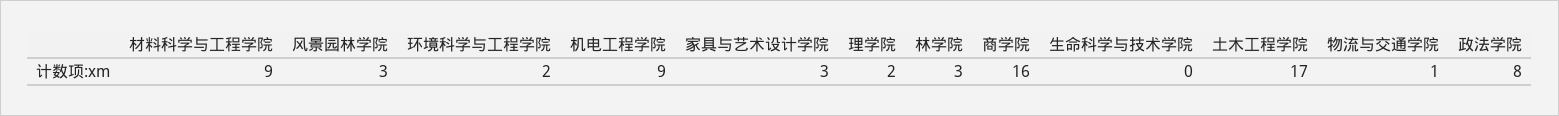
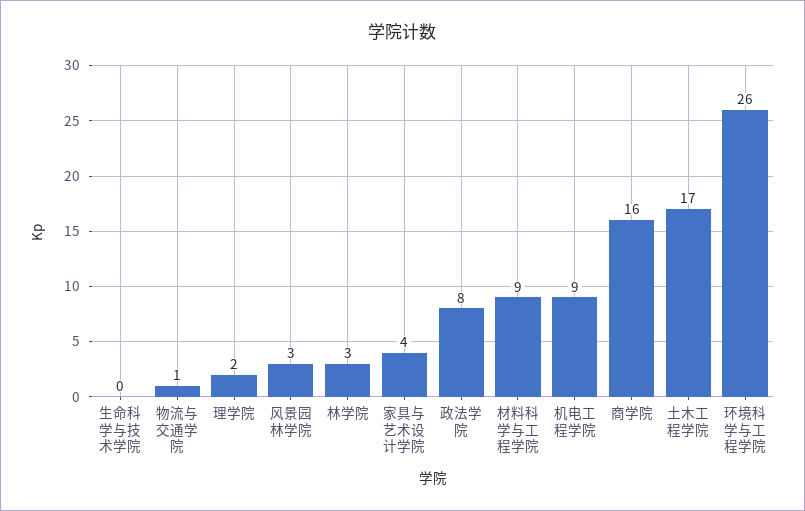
  {
    "材料科学与工程学院": 9,
    "风景园林学院": 3,
-   "环境科学与工程学院": 2,
+   "环境科学与工程学院": 26,
    "机电工程学院": 9,
-   "家具与艺术设计学院": 3,
+   "家具与艺术设计学院": 4,
    "理学院": 2,
    "林学院": 3,
    "商学院": 16,
    "生命科学与技术学院": 0,
    "土木工程学院": 17,
    "物流与交通学院": 1,
    "政法学院": 8
  }

